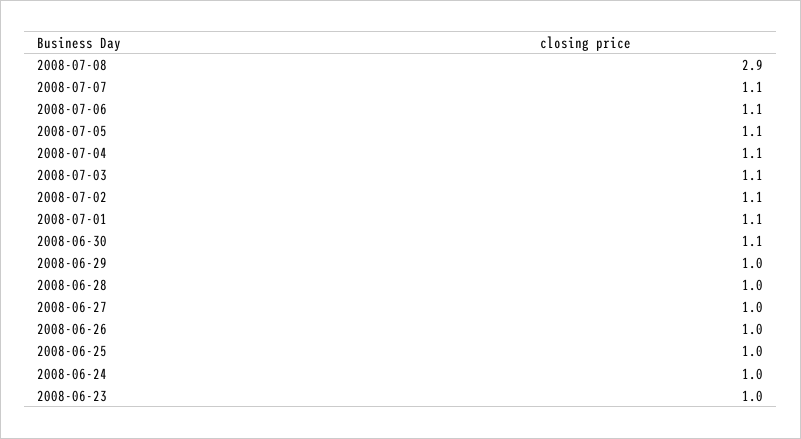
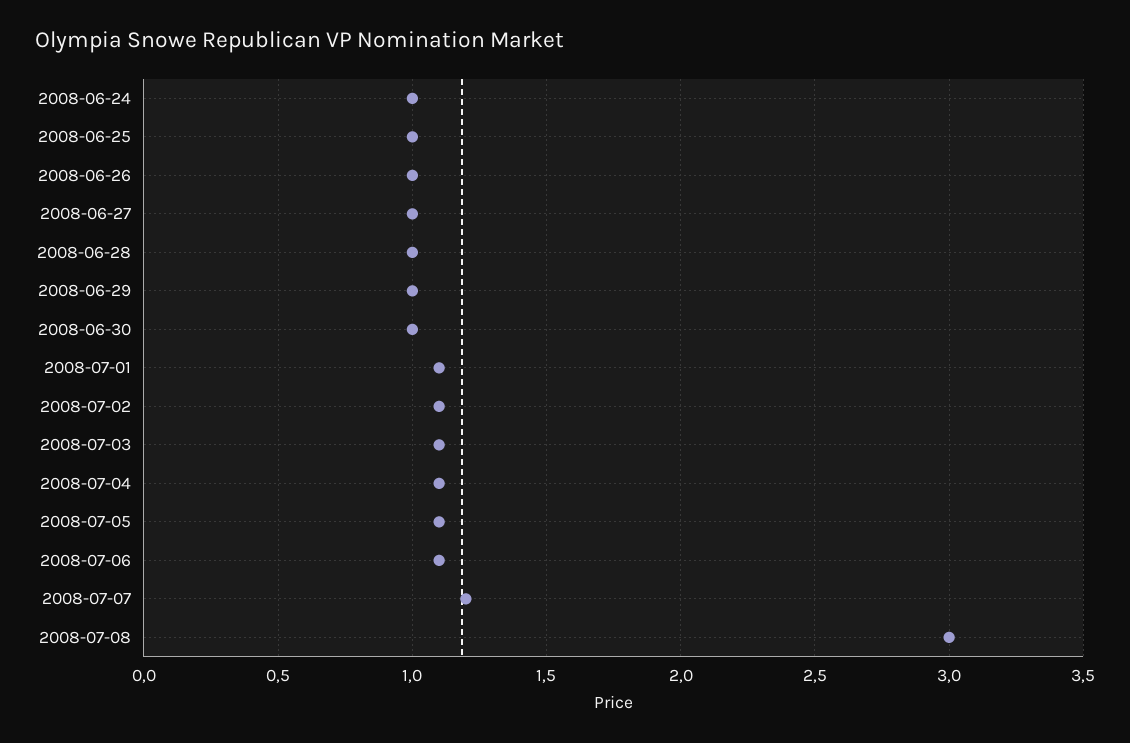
  {
-   "2008-07-08": 2.9,
+   "2008-07-08": 3,
-   "2008-07-07": 1.1,
+   "2008-07-07": 1.2,
    "2008-07-06": 1.1,
    "2008-07-05": 1.1,
    "2008-07-04": 1.1,
    "2008-07-03": 1.1,
    "2008-07-02": 1.1,
    "2008-07-01": 1.1,
-   "2008-06-30": 1.1,
+   "2008-06-30": 1,
    "2008-06-29": 1,
    "2008-06-28": 1,
    "2008-06-27": 1,
    "2008-06-26": 1,
    "2008-06-25": 1,
-   "2008-06-24": 1,
+   "2008-06-24": 1
-   "2008-06-23": 1
  }

